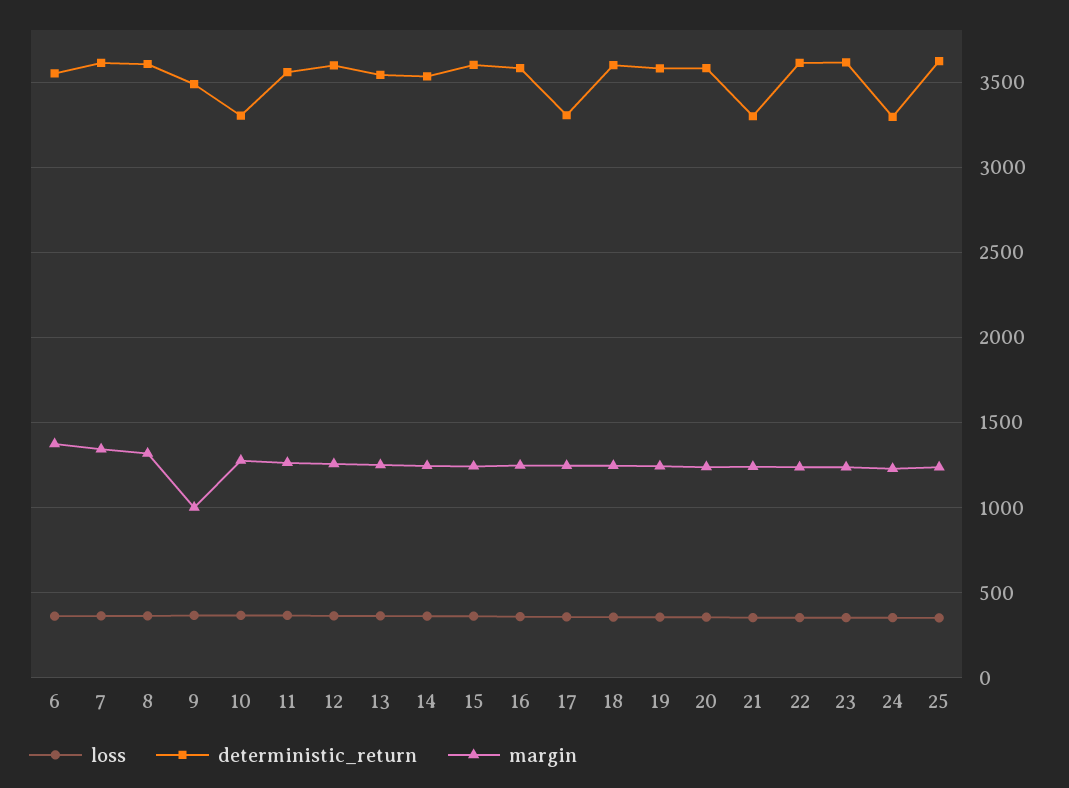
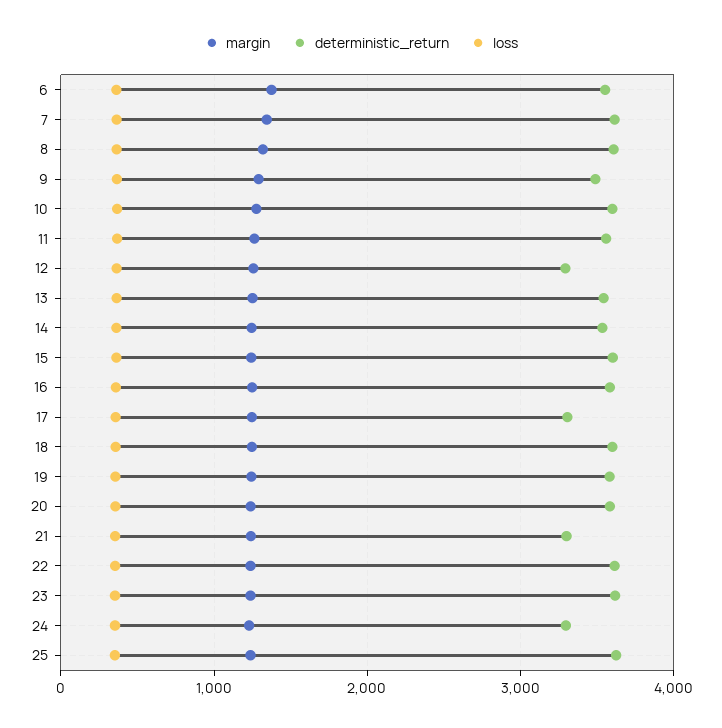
  {
    "loss": {
      "6": 350,
      "7": 350,
      "8": 350,
      "9": 350,
      "10": 350,
      "11": 350,
      "12": 350,
      "13": 350,
      "14": 350,
      "15": 350,
      "16": 350,
      "17": 350,
      "18": 350,
      "19": 350,
      "20": 350,
      "21": 350,
      "22": 350,
      "23": 350,
      "24": 350,
      "25": 350
    },
    "deterministic_return": {
      "6": 3550,
      "7": 3600,
      "8": 3600,
      "9": 3500,
-     "10": 3300,
+     "10": 3600,
      "11": 3550,
-     "12": 3600,
+     "12": 3300,
      "13": 3550,
      "14": 3550,
      "15": 3600,
      "16": 3600,
      "17": 3300,
      "18": 3600,
      "19": 3600,
      "20": 3600,
      "21": 3300,
      "22": 3600,
      "23": 3600,
      "24": 3300,
      "25": 3600
    },
    "margin": {
      "6": 1400,
      "7": 1350,
      "8": 1300,
-     "9": 1000,
+     "9": 1300,
      "10": 1300,
      "11": 1250,
      "12": 1250,
      "13": 1250,
      "14": 1250,
      "15": 1250,
      "16": 1250,
      "17": 1250,
      "18": 1250,
      "19": 1250,
      "20": 1250,
      "21": 1250,
      "22": 1250,
      "23": 1250,
      "24": 1250,
      "25": 1250
    }
  }

